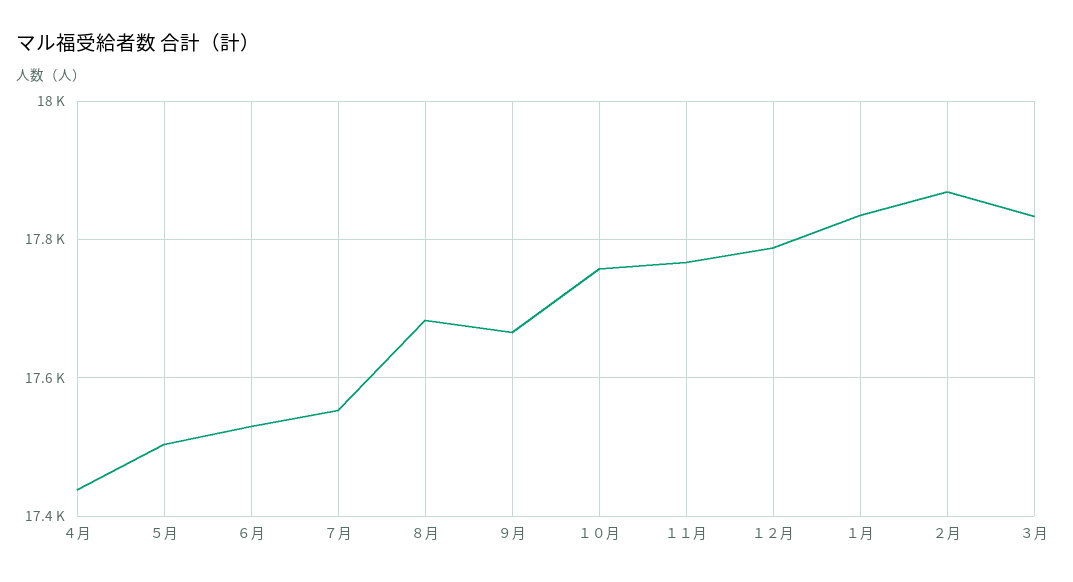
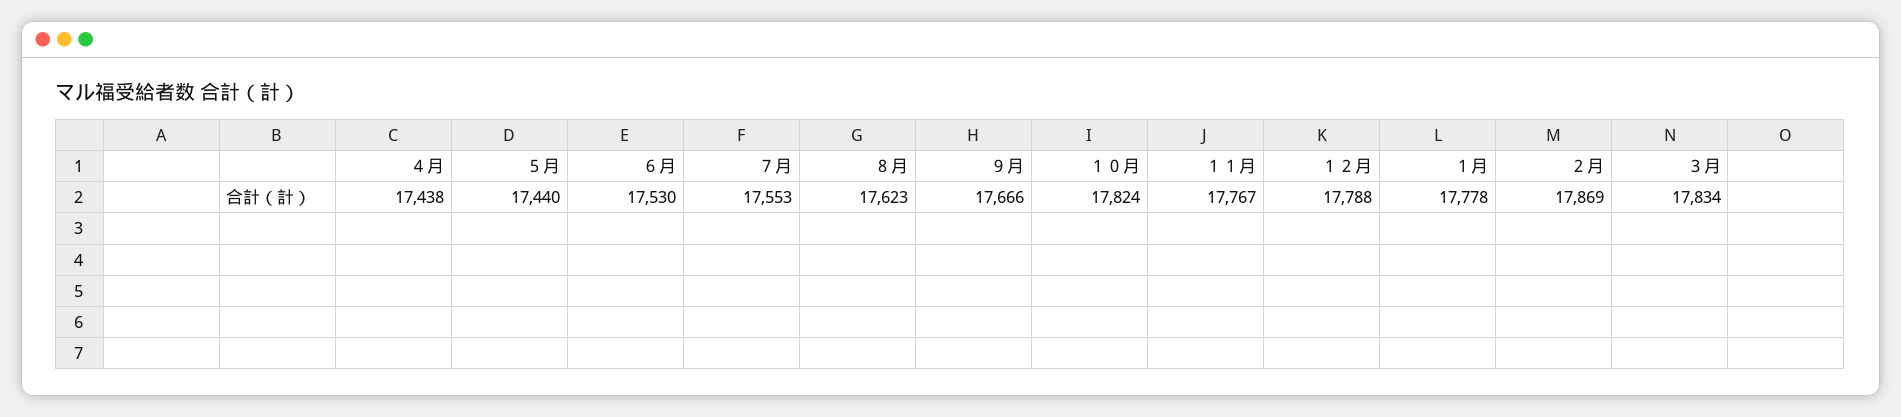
  {
    "４月": 17438,
-   "５月": 17500,
+   "５月": 17440,
    "６月": 17530,
    "７月": 17553,
-   "８月": 17680,
+   "８月": 17623,
    "９月": 17666,
-   "１０月": 17760,
+   "１０月": 17824,
    "１１月": 17767,
    "１２月": 17788,
-   "１月": 17840,
+   "１月": 17778,
    "２月": 17869,
    "３月": 17834
  }

